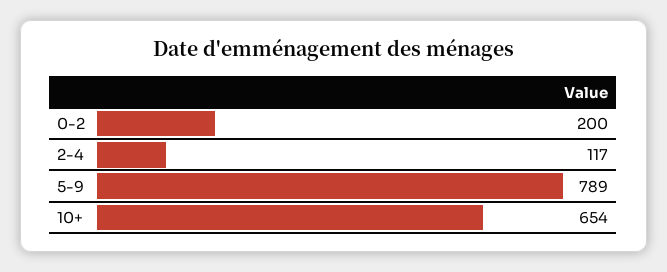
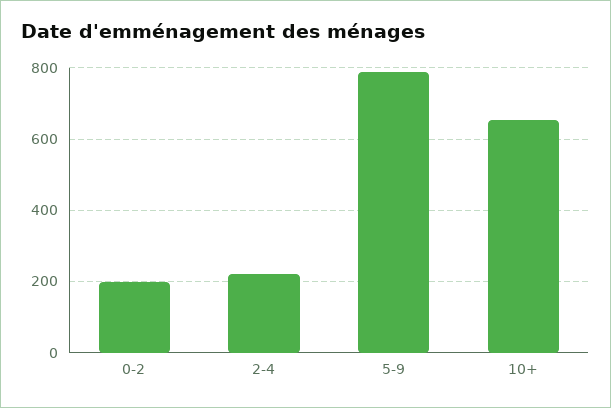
  {
    "0-2": 200,
-   "2-4": 117,
+   "2-4": 220,
    "5-9": 789,
    "10+": 654
  }

